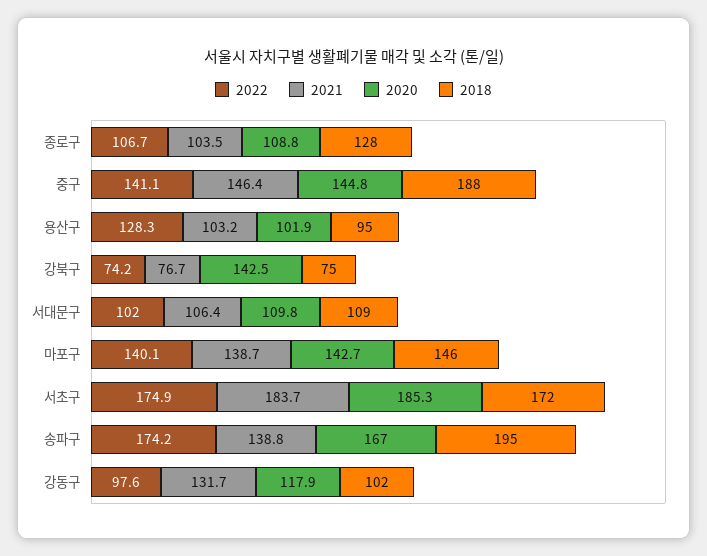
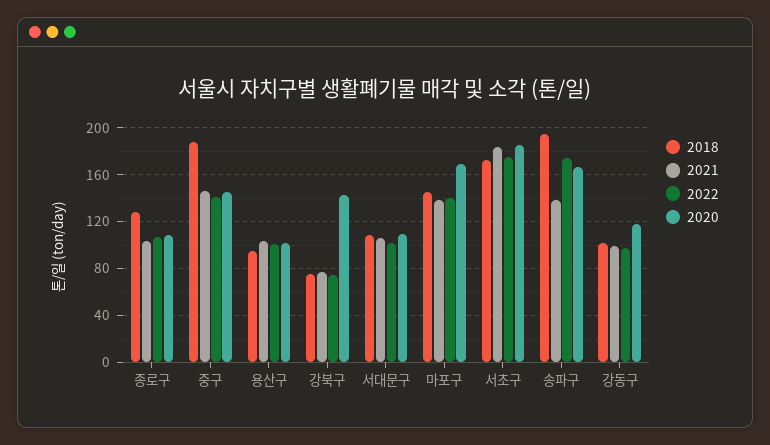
  {
    "2022": {
      "종로구": 106.7,
      "중구": 141.1,
-     "용산구": 128.3,
+     "용산구": 100,
      "강북구": 74.2,
      "서대문구": 102,
      "마포구": 140.1,
      "서초구": 174.9,
      "송파구": 174.2,
      "강동구": 97.6
    },
    "2021": {
      "종로구": 103.5,
      "중구": 146.4,
      "용산구": 103.2,
      "강북구": 76.7,
      "서대문구": 106.4,
      "마포구": 138.7,
      "서초구": 183.7,
      "송파구": 138.8,
-     "강동구": 131.7
+     "강동구": 100
    },
    "2020": {
      "종로구": 108.8,
      "중구": 144.8,
      "용산구": 101.9,
      "강북구": 142.5,
      "서대문구": 109.8,
-     "마포구": 142.7,
+     "마포구": 170,
      "서초구": 185.3,
      "송파구": 167,
      "강동구": 117.9
    },
    "2018": {
      "종로구": 128,
      "중구": 188,
      "용산구": 95,
      "강북구": 75,
      "서대문구": 109,
      "마포구": 146,
      "서초구": 172,
      "송파구": 195,
      "강동구": 102
    }
  }

